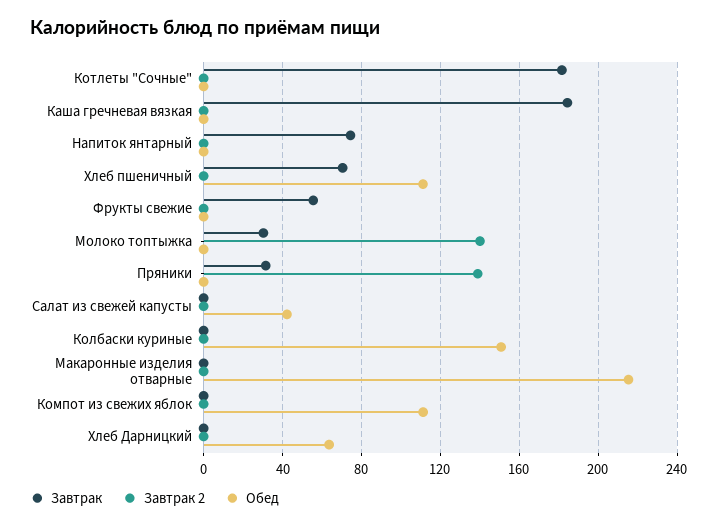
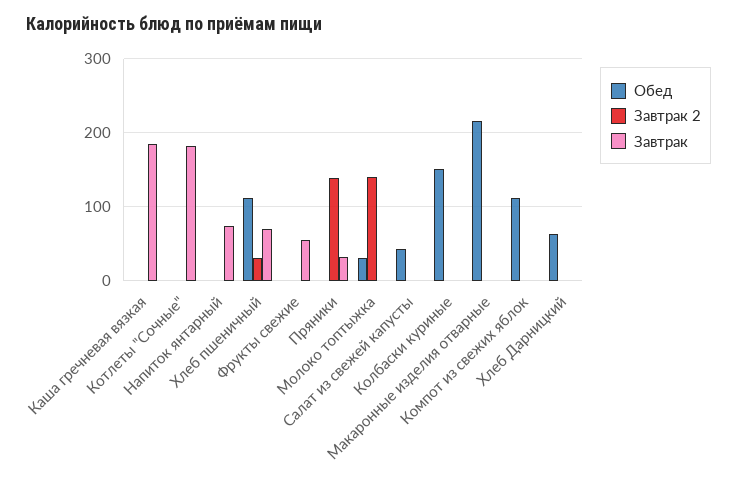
  {
    "Завтрак": {
      "Котлеты \"Сочные\"": 180,
      "Каша гречневая вязкая": 185,
      "Напиток янтарный": 75,
      "Хлеб пшеничный": 70,
      "Фрукты свежие": 55,
-     "Молоко топтыжка": 30,
+     "Молоко топтыжка": 0,
      "Пряники": 30,
      "Салат из свежей капусты": 0,
      "Колбаски куриные": 0,
      "Макаронные изделия отварные": 0,
      "Компот из свежих яблок": 0,
      "Хлеб Дарницкий": 0
    },
    "Завтрак 2": {
      "Котлеты \"Сочные\"": 0,
      "Каша гречневая вязкая": 0,
      "Напиток янтарный": 0,
-     "Хлеб пшеничный": 0,
+     "Хлеб пшеничный": 30,
      "Фрукты свежие": 0,
      "Молоко топтыжка": 140,
      "Пряники": 140,
      "Салат из свежей капусты": 0,
      "Колбаски куриные": 0,
      "Макаронные изделия отварные": 0,
      "Компот из свежих яблок": 0,
      "Хлеб Дарницкий": 0
    },
    "Обед": {
      "Котлеты \"Сочные\"": 0,
      "Каша гречневая вязкая": 0,
      "Напиток янтарный": 0,
      "Хлеб пшеничный": 110,
      "Фрукты свежие": 0,
-     "Молоко топтыжка": 0,
+     "Молоко топтыжка": 30,
      "Пряники": 0,
      "Салат из свежей капусты": 40,
      "Колбаски куриные": 150,
      "Макаронные изделия отварные": 215,
      "Компот из свежих яблок": 110,
      "Хлеб Дарницкий": 65
    }
  }

